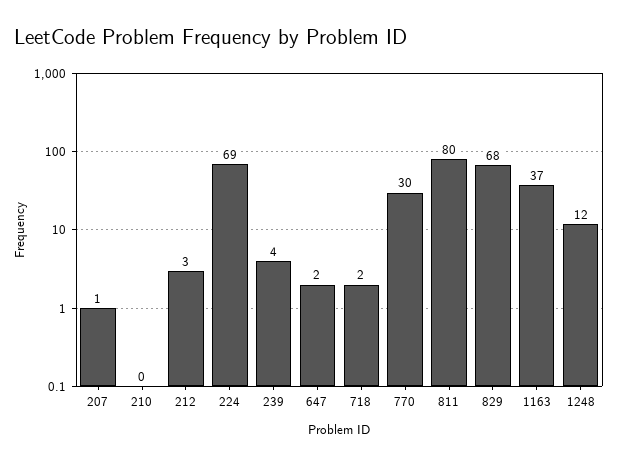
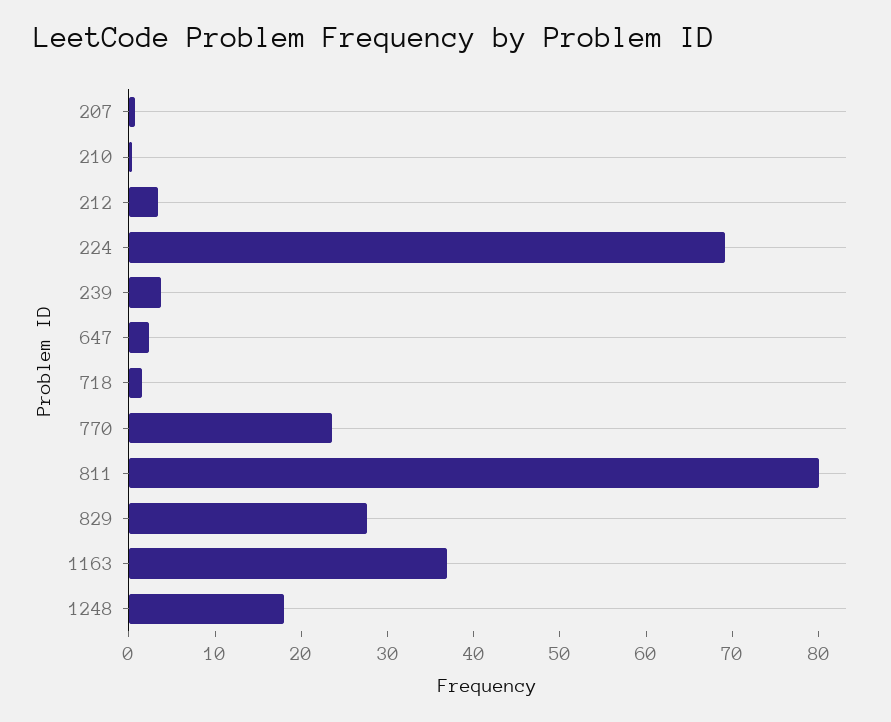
  {
    "207": 1,
    "210": 0,
    "212": 3,
    "224": 69,
    "239": 4,
    "647": 2,
    "718": 2,
-   "770": 30,
+   "770": 24,
    "811": 80,
-   "829": 68,
+   "829": 28,
    "1163": 37,
-   "1248": 12
+   "1248": 18
  }

